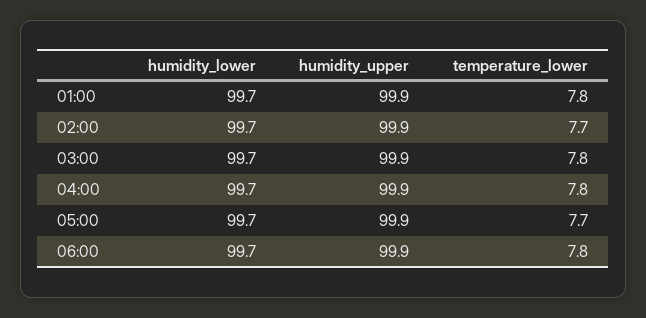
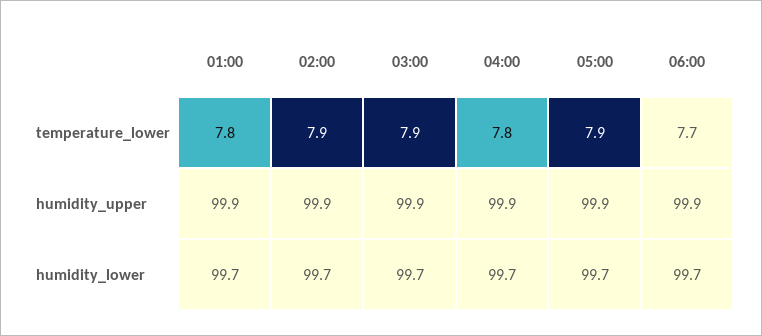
  {
    "humidity_lower": {
      "01:00": 99.7,
      "02:00": 99.7,
      "03:00": 99.7,
      "04:00": 99.7,
      "05:00": 99.7,
      "06:00": 99.7
    },
    "humidity_upper": {
      "01:00": 99.9,
      "02:00": 99.9,
      "03:00": 99.9,
      "04:00": 99.9,
      "05:00": 99.9,
      "06:00": 99.9
    },
    "temperature_lower": {
      "01:00": 7.8,
-     "02:00": 7.7,
+     "02:00": 7.9,
-     "03:00": 7.8,
+     "03:00": 7.9,
      "04:00": 7.8,
-     "05:00": 7.7,
+     "05:00": 7.9,
-     "06:00": 7.8
+     "06:00": 7.7
    }
  }

